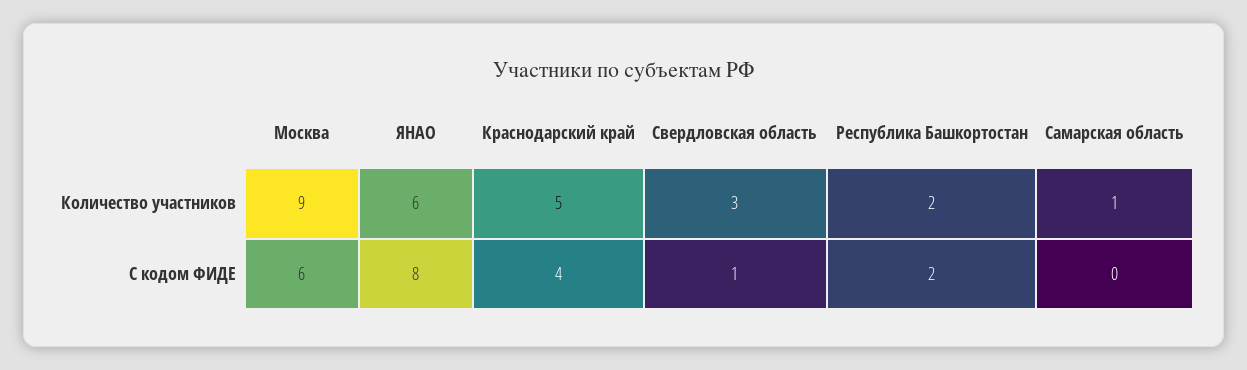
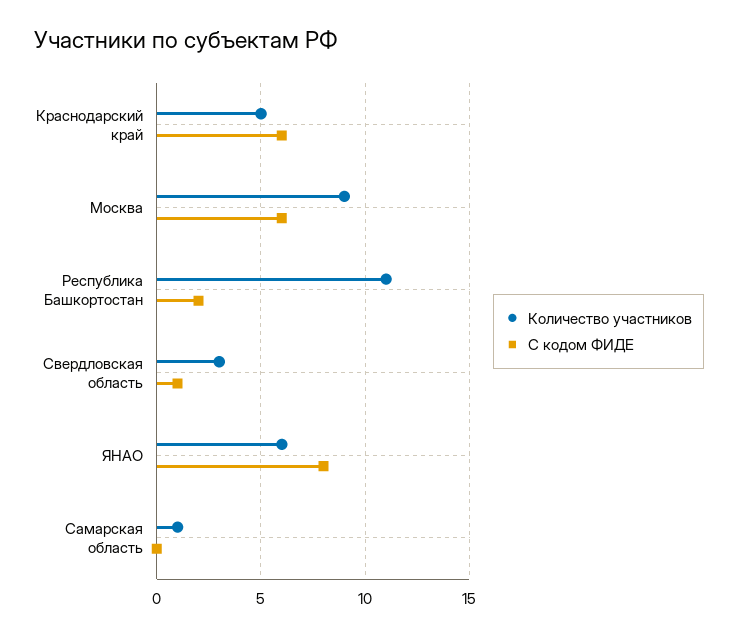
  {
    "Количество участников": {
      "Москва": 9,
      "ЯНАО": 6,
      "Краснодарский край": 5,
      "Свердловская область": 3,
-     "Республика Башкортостан": 2,
+     "Республика Башкортостан": 11,
      "Самарская область": 1
    },
    "С кодом ФИДЕ": {
      "Москва": 6,
      "ЯНАО": 8,
-     "Краснодарский край": 4,
+     "Краснодарский край": 6,
      "Свердловская область": 1,
      "Республика Башкортостан": 2,
      "Самарская область": 0
    }
  }

